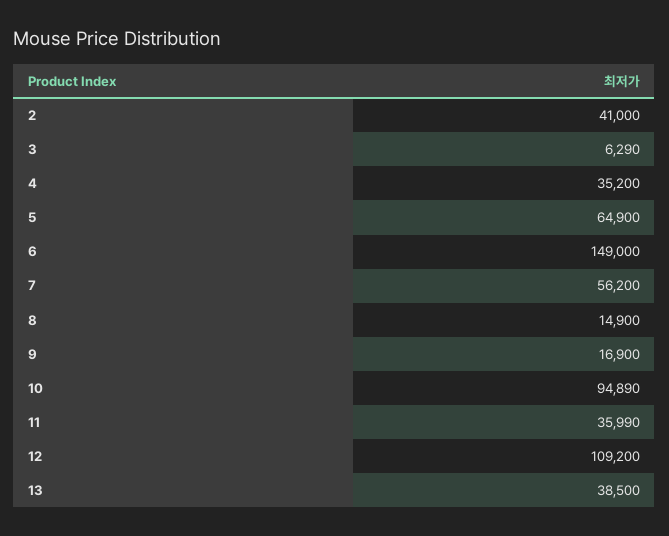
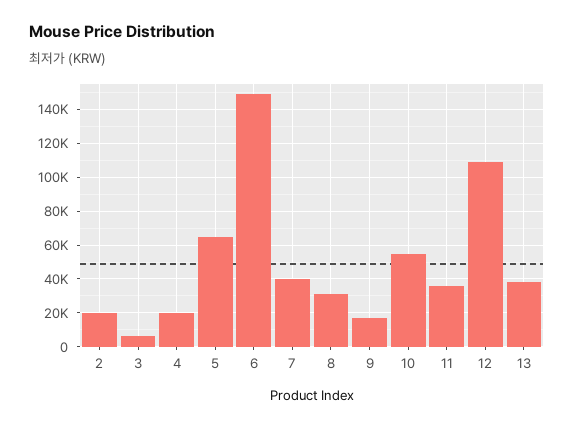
  {
-   "2": 41000,
+   "2": 20000,
    "3": 6290,
-   "4": 35200,
+   "4": 20000,
    "5": 64900,
    "6": 149000,
-   "7": 56200,
+   "7": 40000,
-   "8": 14900,
+   "8": 30000,
    "9": 16900,
-   "10": 94890,
+   "10": 55000,
    "11": 35990,
    "12": 109200,
    "13": 38500
  }

